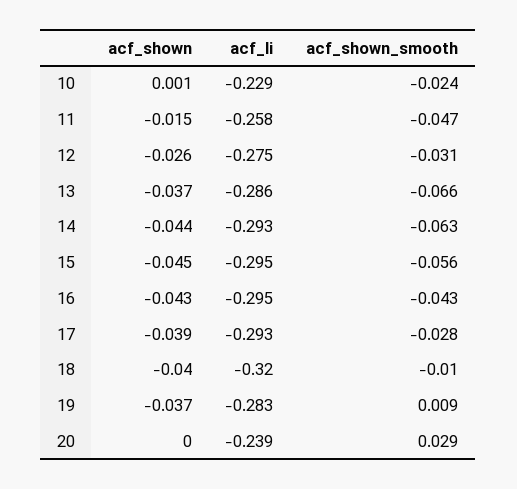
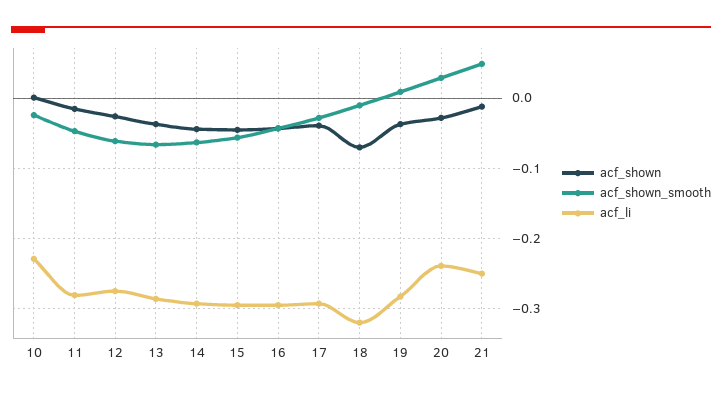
  {
    "acf_shown": {
      "10": 0.001,
      "11": -0.015,
      "12": -0.026,
      "13": -0.037,
      "14": -0.044,
      "15": -0.045,
      "16": -0.043,
      "17": -0.039,
-     "18": -0.04,
+     "18": -0.07,
      "19": -0.037,
-     "20": 0
+     "20": -0.03,
+     "21": -0.01
    },
    "acf_li": {
      "10": -0.229,
-     "11": -0.258,
+     "11": -0.28,
      "12": -0.275,
      "13": -0.286,
      "14": -0.293,
      "15": -0.295,
      "16": -0.295,
      "17": -0.293,
      "18": -0.32,
      "19": -0.283,
-     "20": -0.239
+     "20": -0.239,
+     "21": -0.25
    },
    "acf_shown_smooth": {
      "10": -0.024,
      "11": -0.047,
-     "12": -0.031,
+     "12": -0.06,
      "13": -0.066,
      "14": -0.063,
      "15": -0.056,
      "16": -0.043,
      "17": -0.028,
      "18": -0.01,
      "19": 0.009,
-     "20": 0.029
+     "20": 0.029,
+     "21": 0.05
    }
  }

